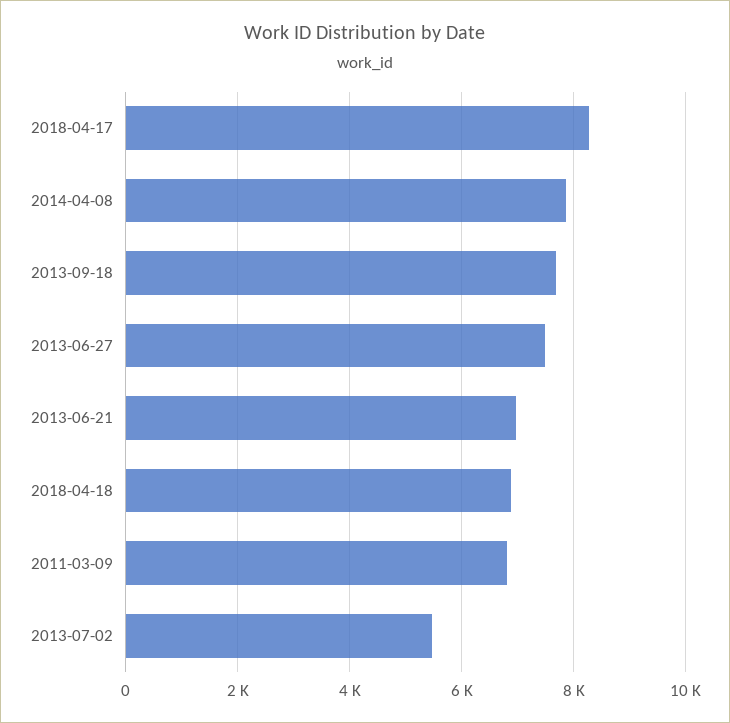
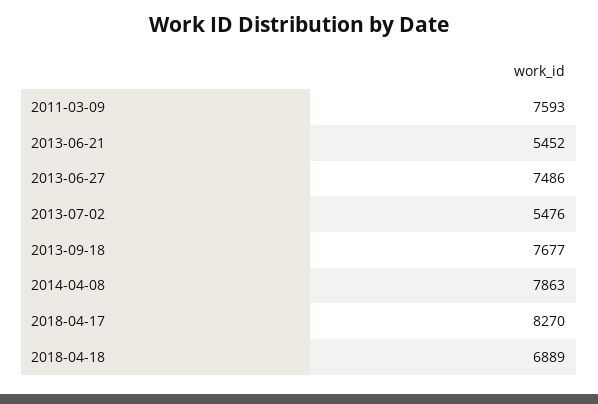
  {
    "2018-04-17": 8270,
    "2014-04-08": 7863,
    "2013-09-18": 7677,
    "2013-06-27": 7486,
-   "2013-06-21": 7000,
+   "2013-06-21": 5452,
    "2018-04-18": 6889,
-   "2011-03-09": 6800,
+   "2011-03-09": 7593,
    "2013-07-02": 5476
  }

